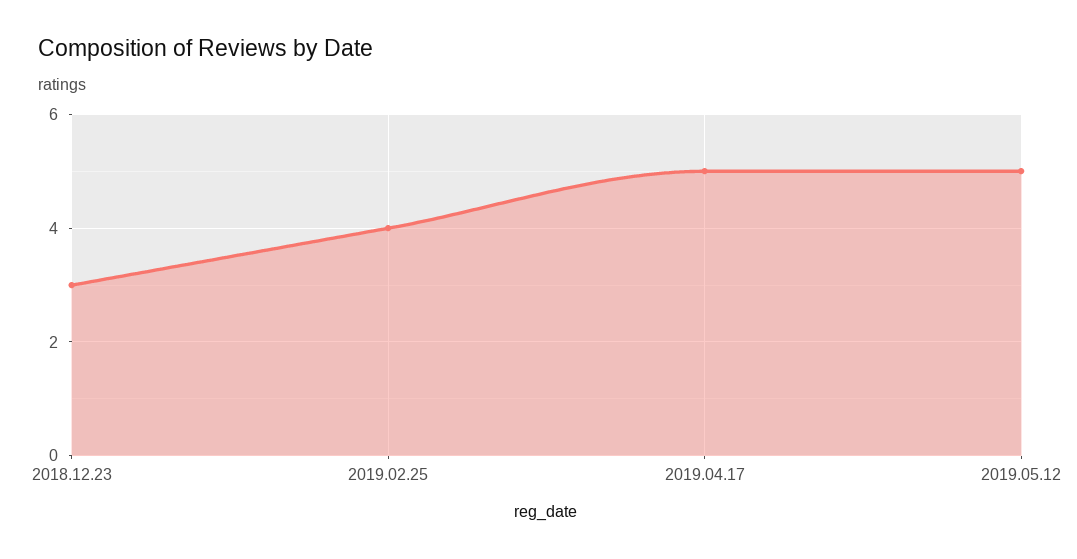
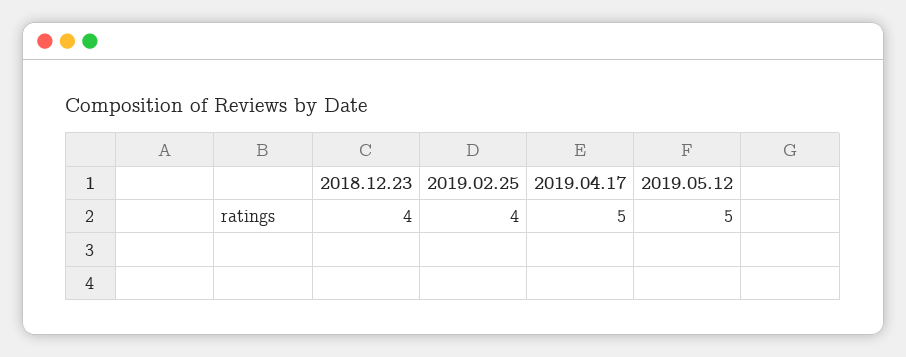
  {
-   "2018.12.23": 3,
+   "2018.12.23": 4,
    "2019.02.25": 4,
    "2019.04.17": 5,
    "2019.05.12": 5
  }

